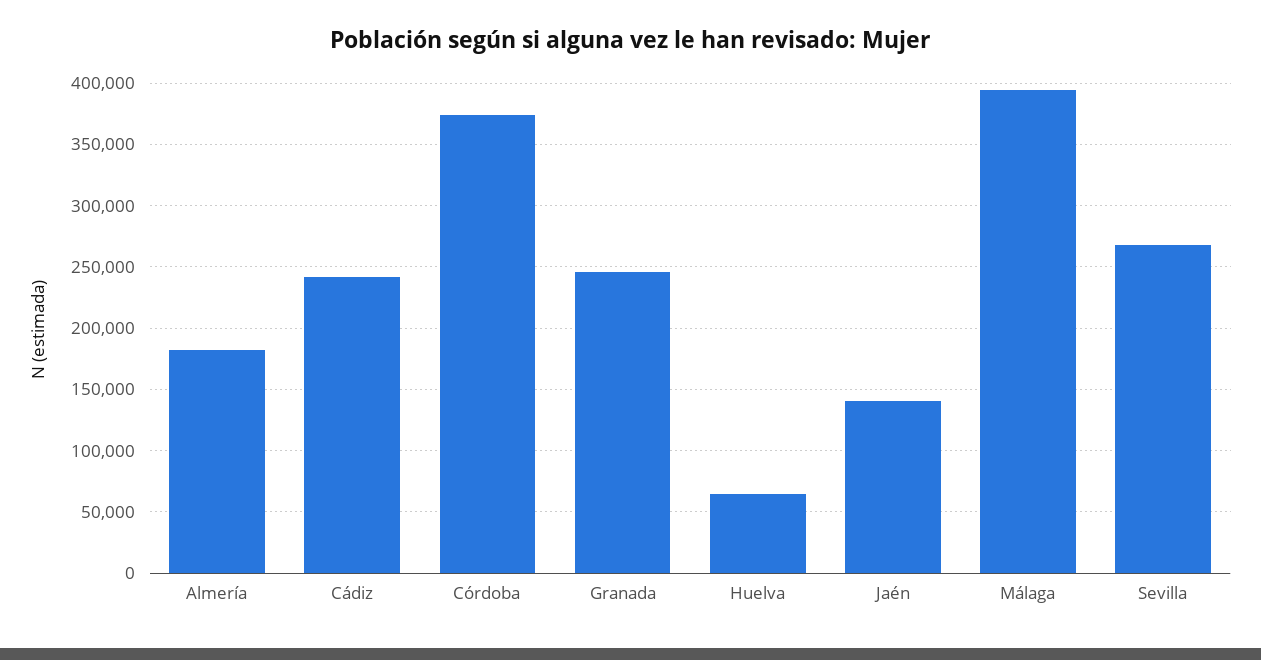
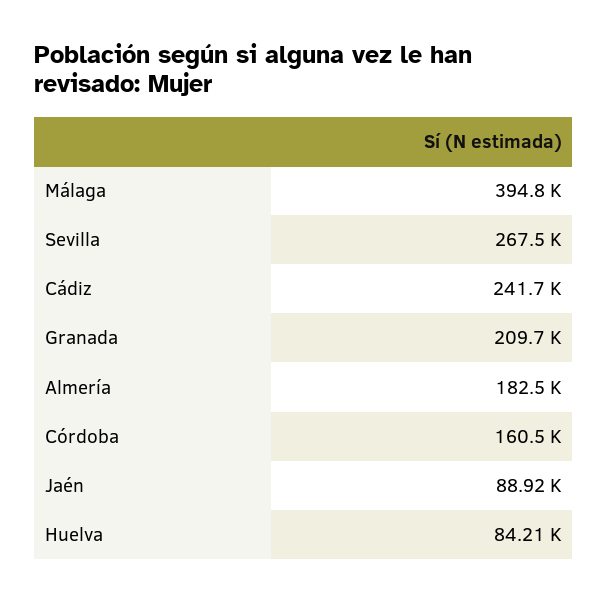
  {
    "Almería": 182500,
    "Cádiz": 241700,
-   "Córdoba": 375000,
+   "Córdoba": 160500,
-   "Granada": 245000,
+   "Granada": 209700,
-   "Huelva": 65000,
+   "Huelva": 84210,
-   "Jaén": 140000,
+   "Jaén": 88920,
    "Málaga": 394800,
    "Sevilla": 267500
  }

